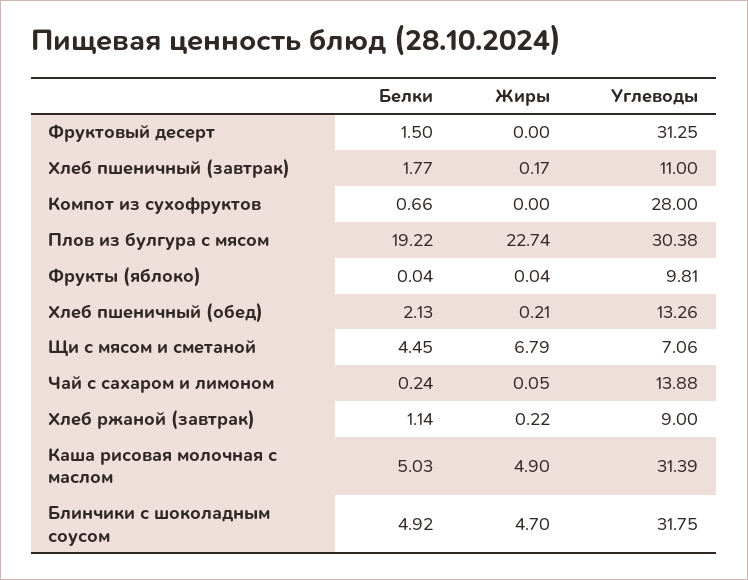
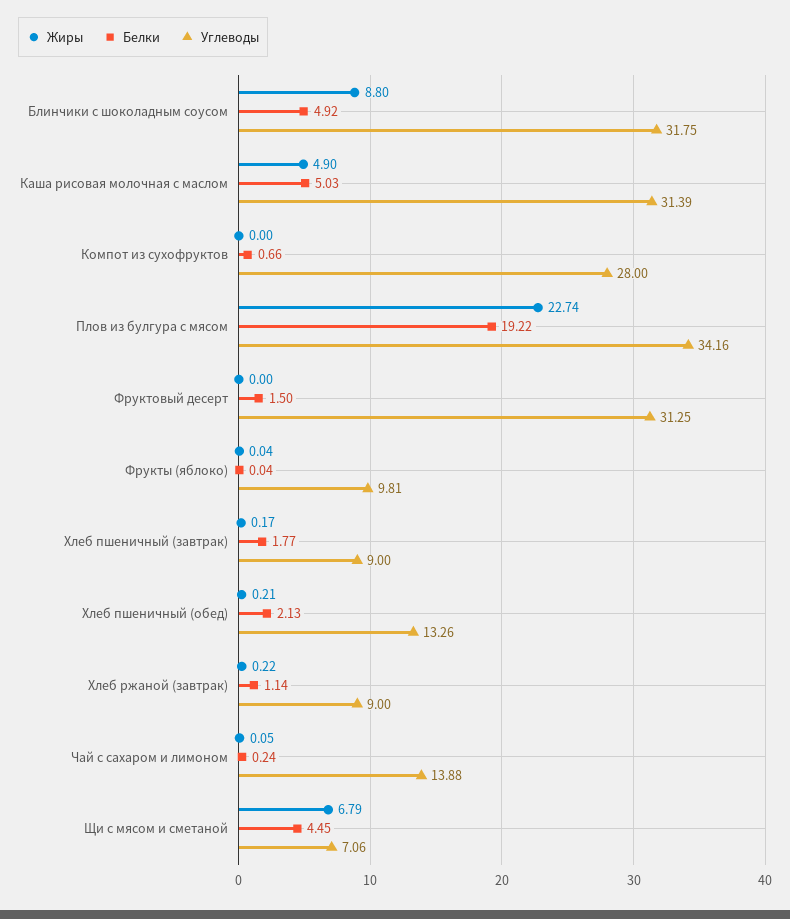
  {
    "Белки": {
      "Фруктовый десерт": 1.5,
      "Хлеб пшеничный (завтрак)": 1.77,
      "Компот из сухофруктов": 0.66,
      "Плов из булгура с мясом": 19.22,
      "Фрукты (яблоко)": 0.04,
      "Хлеб пшеничный (обед)": 2.13,
      "Щи с мясом и сметаной": 4.45,
      "Чай с сахаром и лимоном": 0.24,
      "Хлеб ржаной (завтрак)": 1.14,
      "Каша рисовая молочная с маслом": 5.03,
      "Блинчики с шоколадным соусом": 4.92
    },
    "Жиры": {
      "Фруктовый десерт": 0,
      "Хлеб пшеничный (завтрак)": 0.17,
      "Компот из сухофруктов": 0,
      "Плов из булгура с мясом": 22.74,
      "Фрукты (яблоко)": 0.04,
      "Хлеб пшеничный (обед)": 0.21,
      "Щи с мясом и сметаной": 6.79,
      "Чай с сахаром и лимоном": 0.05,
      "Хлеб ржаной (завтрак)": 0.22,
      "Каша рисовая молочная с маслом": 4.9,
-     "Блинчики с шоколадным соусом": 4.7
+     "Блинчики с шоколадным соусом": 8.8
    },
    "Углеводы": {
      "Фруктовый десерт": 31.25,
-     "Хлеб пшеничный (завтрак)": 11,
+     "Хлеб пшеничный (завтрак)": 9,
      "Компот из сухофруктов": 28,
-     "Плов из булгура с мясом": 30.38,
+     "Плов из булгура с мясом": 34.16,
      "Фрукты (яблоко)": 9.81,
      "Хлеб пшеничный (обед)": 13.26,
      "Щи с мясом и сметаной": 7.06,
      "Чай с сахаром и лимоном": 13.88,
      "Хлеб ржаной (завтрак)": 9,
      "Каша рисовая молочная с маслом": 31.39,
      "Блинчики с шоколадным соусом": 31.75
    }
  }

